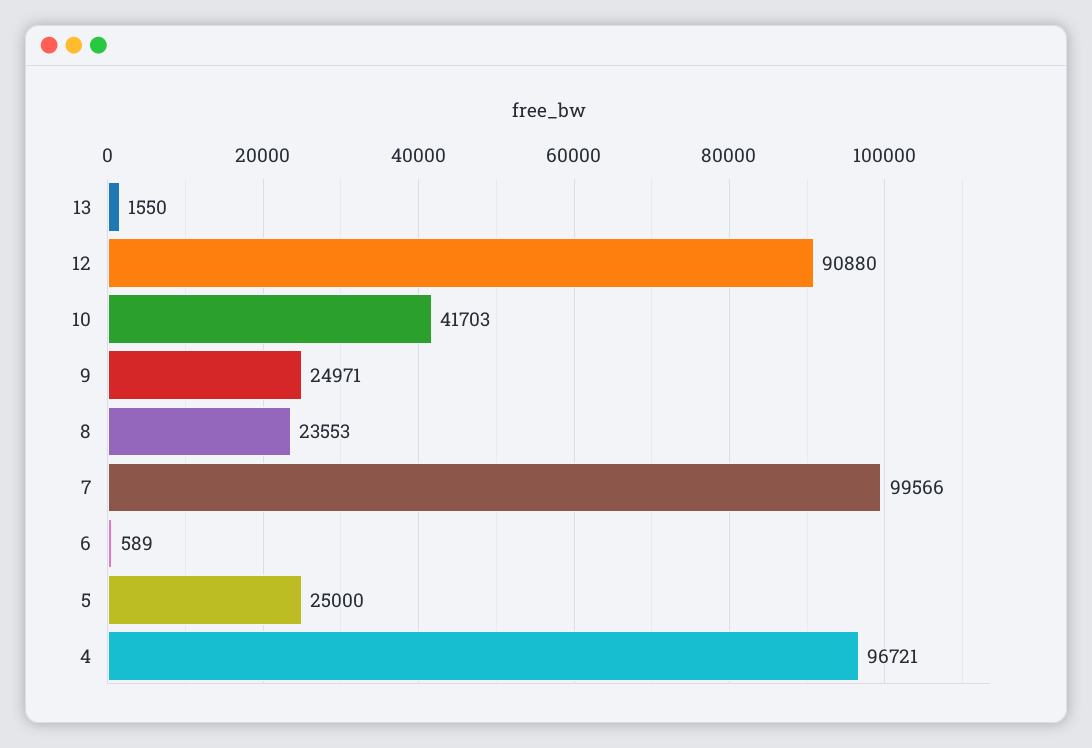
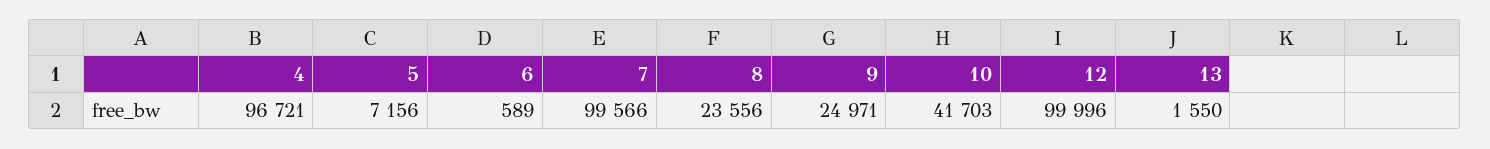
  {
    "13": 1550,
-   "12": 90880,
+   "12": 99996,
    "10": 41703,
    "9": 24971,
-   "8": 23553,
+   "8": 23556,
    "7": 99566,
    "6": 589,
-   "5": 25000,
+   "5": 7156,
    "4": 96721
  }

